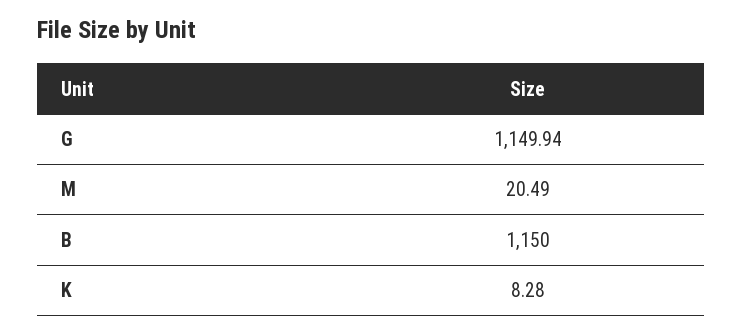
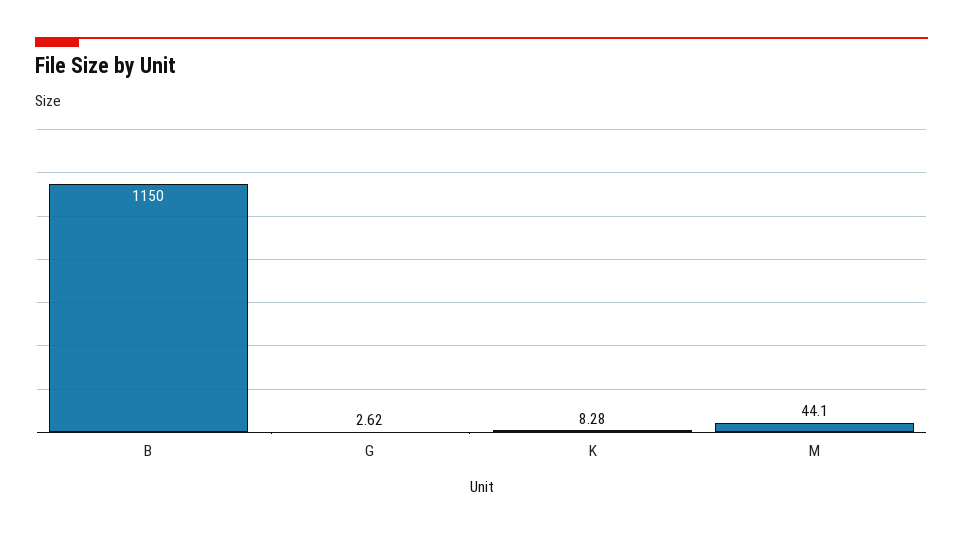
  {
-   "G": 1149.94,
+   "G": 2.62,
-   "M": 20.49,
+   "M": 44.1,
    "B": 1150,
    "K": 8.28
  }

